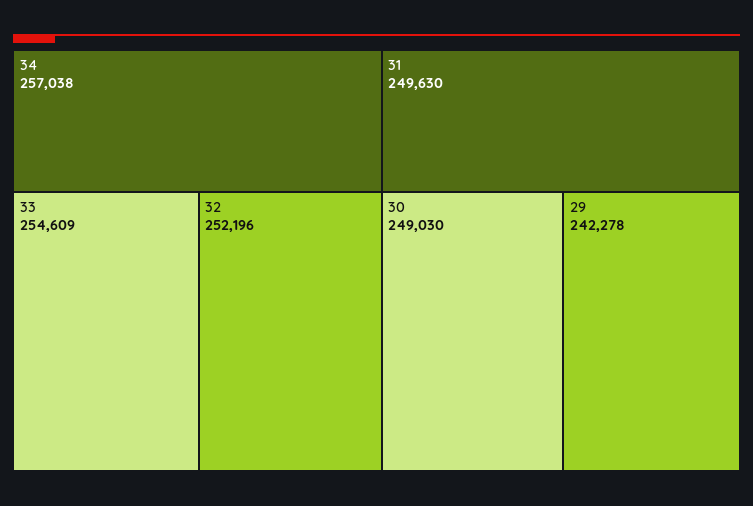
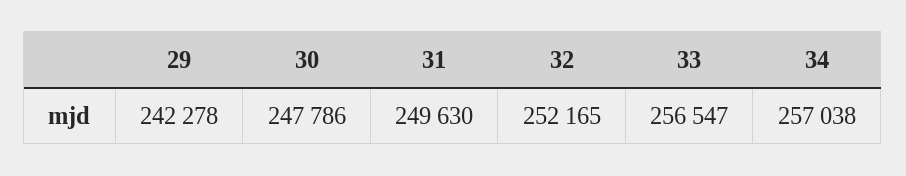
  {
    "34": 257038,
-   "33": 254609,
+   "33": 256547,
-   "32": 252196,
+   "32": 252165,
    "31": 249630,
-   "30": 249030,
+   "30": 247786,
    "29": 242278
  }

